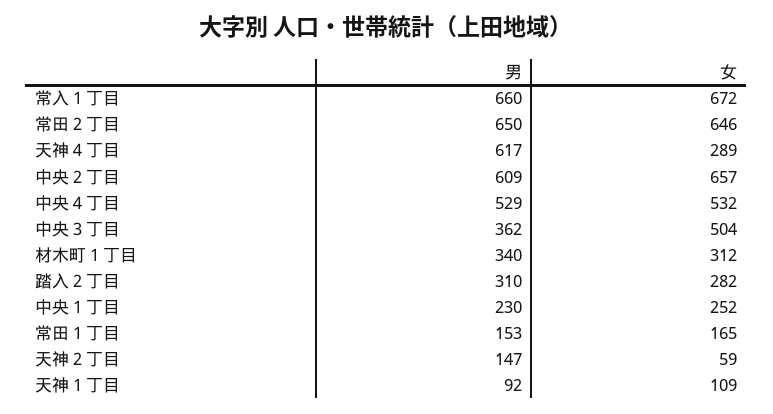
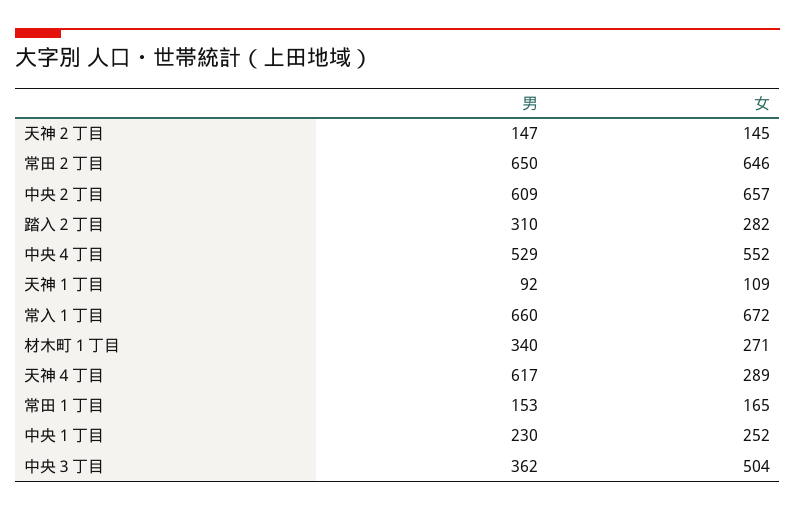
  {
    "男": {
      "常入１丁目": 660,
      "常田２丁目": 650,
      "天神４丁目": 617,
      "中央２丁目": 609,
      "中央４丁目": 529,
      "中央３丁目": 362,
      "材木町１丁目": 340,
      "踏入２丁目": 310,
      "中央１丁目": 230,
      "常田１丁目": 153,
      "天神２丁目": 147,
      "天神１丁目": 92
    },
    "女": {
      "常入１丁目": 672,
      "常田２丁目": 646,
      "天神４丁目": 289,
      "中央２丁目": 657,
-     "中央４丁目": 532,
+     "中央４丁目": 552,
      "中央３丁目": 504,
-     "材木町１丁目": 312,
+     "材木町１丁目": 271,
      "踏入２丁目": 282,
      "中央１丁目": 252,
      "常田１丁目": 165,
-     "天神２丁目": 59,
+     "天神２丁目": 145,
      "天神１丁目": 109
    }
  }

